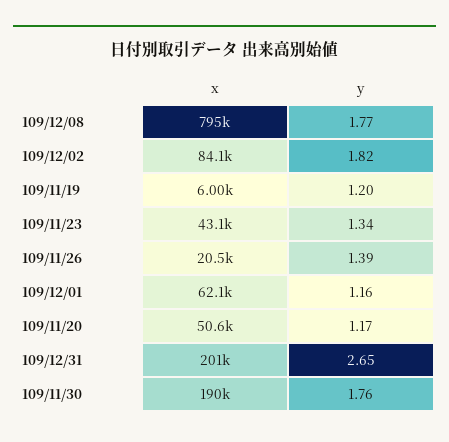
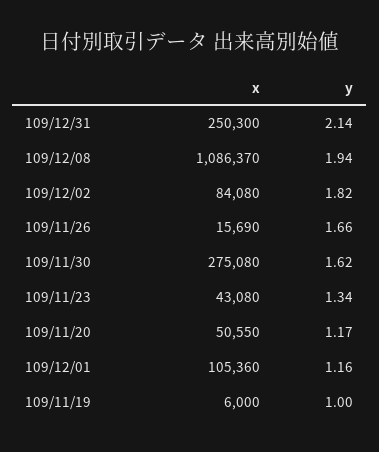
  {
    "x": {
-     "109/12/08": 795000,
+     "109/12/08": 1086370,
      "109/12/02": 84080,
      "109/11/19": 6000,
      "109/11/23": 43080,
-     "109/11/26": 20500,
+     "109/11/26": 15690,
-     "109/12/01": 62100,
+     "109/12/01": 105360,
      "109/11/20": 50550,
-     "109/12/31": 201000,
+     "109/12/31": 250300,
-     "109/11/30": 190000
+     "109/11/30": 275080
    },
    "y": {
-     "109/12/08": 1.77,
+     "109/12/08": 1.94,
      "109/12/02": 1.82,
-     "109/11/19": 1.2,
+     "109/11/19": 1,
      "109/11/23": 1.34,
-     "109/11/26": 1.39,
+     "109/11/26": 1.66,
      "109/12/01": 1.16,
      "109/11/20": 1.17,
-     "109/12/31": 2.65,
+     "109/12/31": 2.14,
-     "109/11/30": 1.76
+     "109/11/30": 1.62
    }
  }

